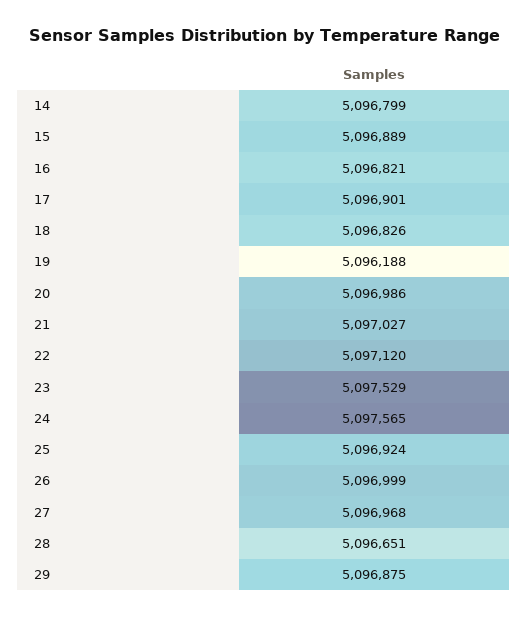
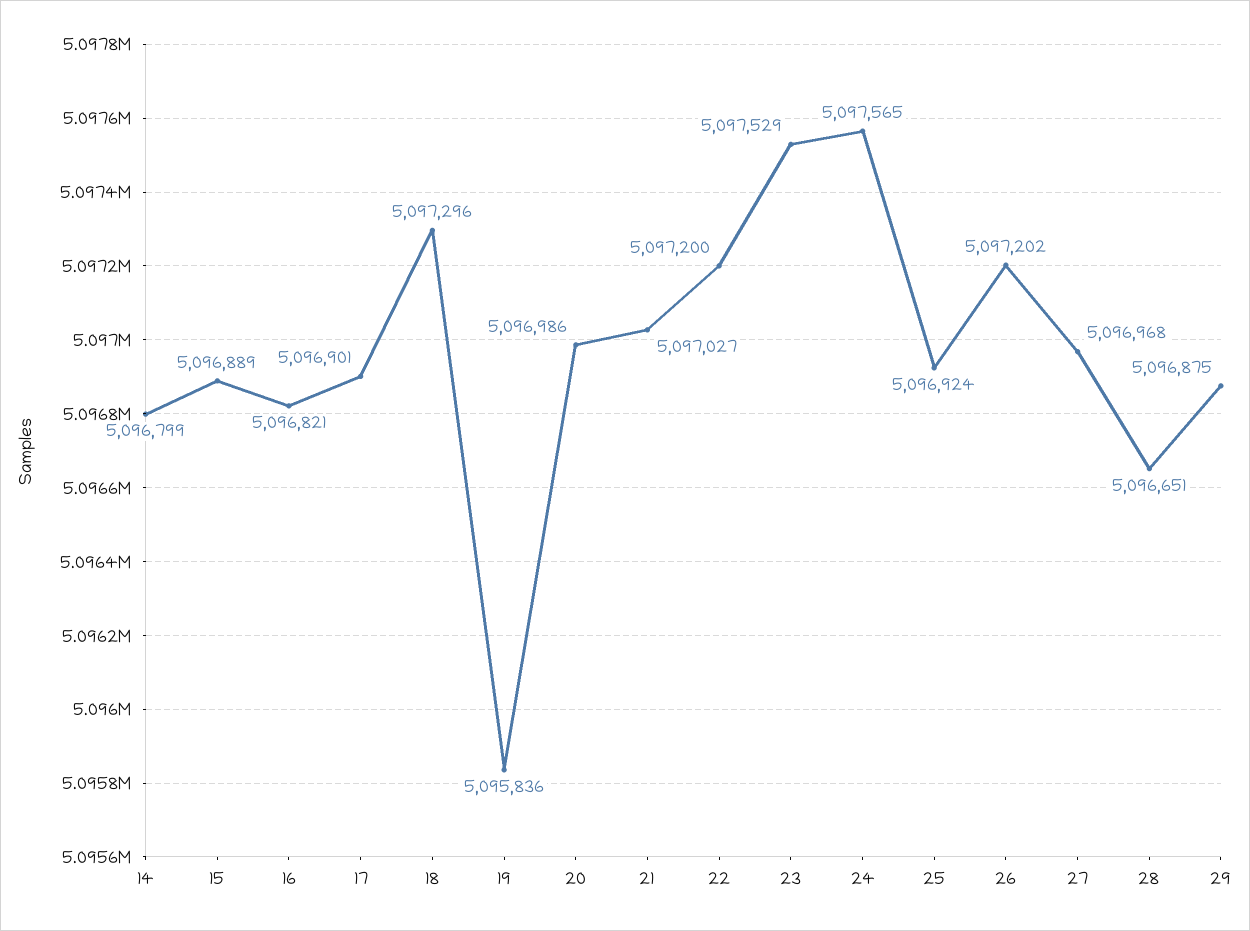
  {
    "14": 5096799,
    "15": 5096889,
    "16": 5096821,
    "17": 5096901,
-   "18": 5096826,
+   "18": 5097296,
-   "19": 5096188,
+   "19": 5095836,
    "20": 5096986,
    "21": 5097027,
-   "22": 5097120,
+   "22": 5097200,
    "23": 5097529,
    "24": 5097565,
    "25": 5096924,
-   "26": 5096999,
+   "26": 5097202,
    "27": 5096968,
    "28": 5096651,
    "29": 5096875
  }

